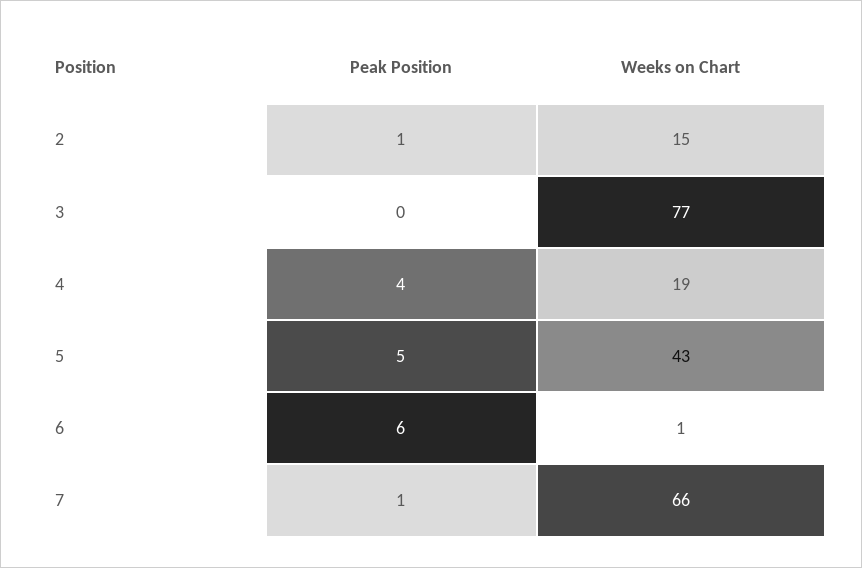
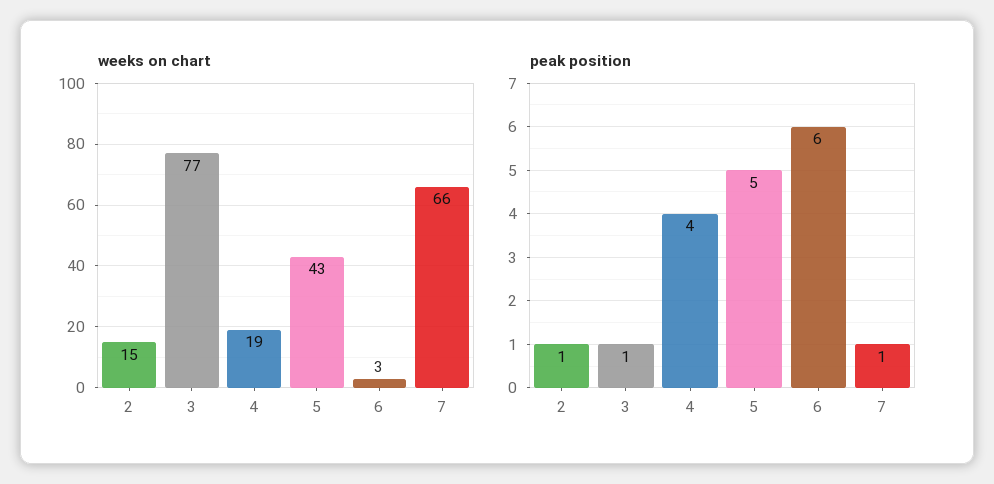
  {
    "Peak Position": {
      "2": 1,
-     "3": 0,
+     "3": 1,
      "4": 4,
      "5": 5,
      "6": 6,
      "7": 1
    },
    "Weeks on Chart": {
      "2": 15,
      "3": 77,
      "4": 19,
      "5": 43,
-     "6": 1,
+     "6": 3,
      "7": 66
    }
  }

